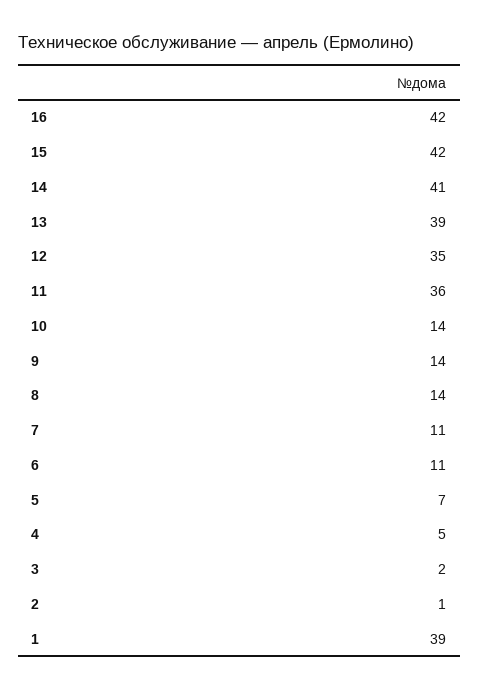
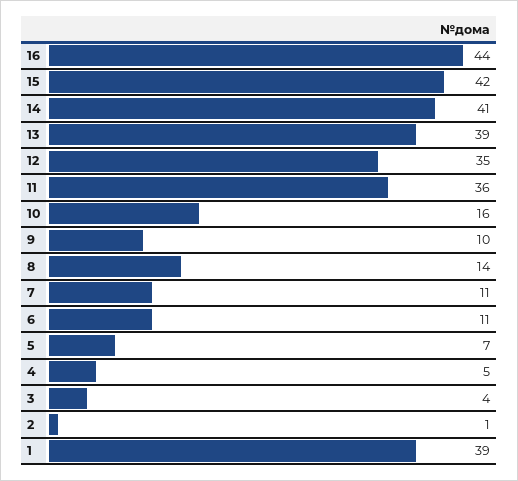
  {
-   "16": 42,
+   "16": 44,
    "15": 42,
    "14": 41,
    "13": 39,
    "12": 35,
    "11": 36,
-   "10": 14,
+   "10": 16,
-   "9": 14,
+   "9": 10,
    "8": 14,
    "7": 11,
    "6": 11,
    "5": 7,
    "4": 5,
-   "3": 2,
+   "3": 4,
    "2": 1,
    "1": 39
  }

